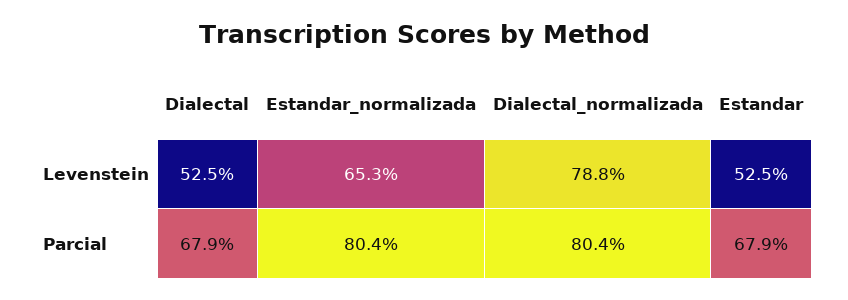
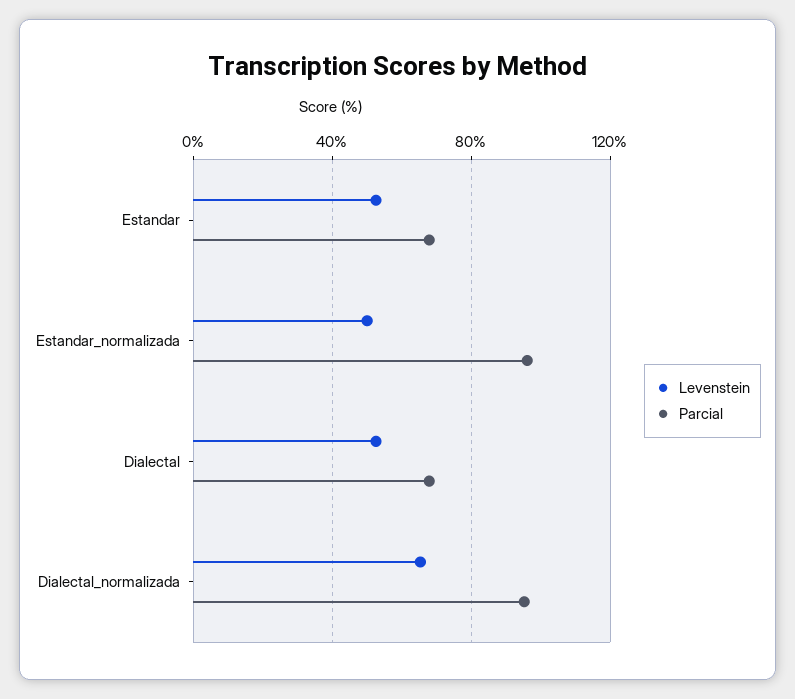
  {
    "Levenstein": {
      "Dialectal": 52.5,
-     "Estandar_normalizada": 65.3,
+     "Estandar_normalizada": 50,
-     "Dialectal_normalizada": 78.8,
+     "Dialectal_normalizada": 65,
      "Estandar": 52.5
    },
    "Parcial": {
      "Dialectal": 67.9,
-     "Estandar_normalizada": 80.4,
+     "Estandar_normalizada": 95,
-     "Dialectal_normalizada": 80.4,
+     "Dialectal_normalizada": 95,
      "Estandar": 67.9
    }
  }

